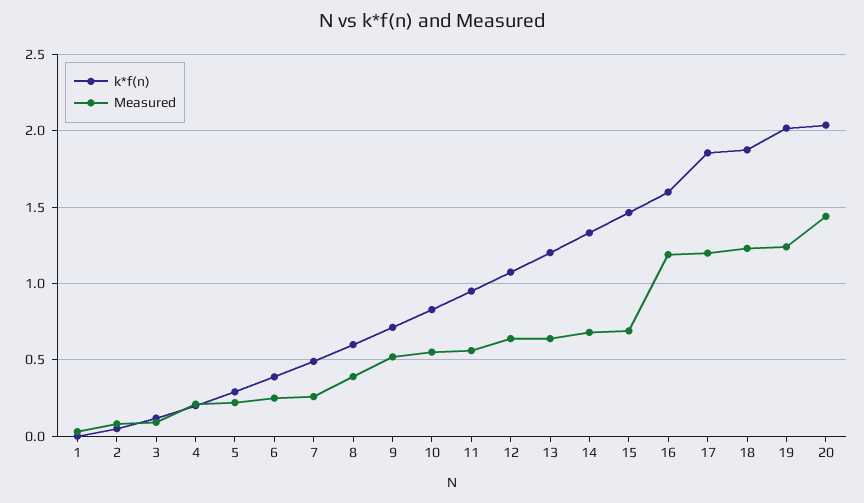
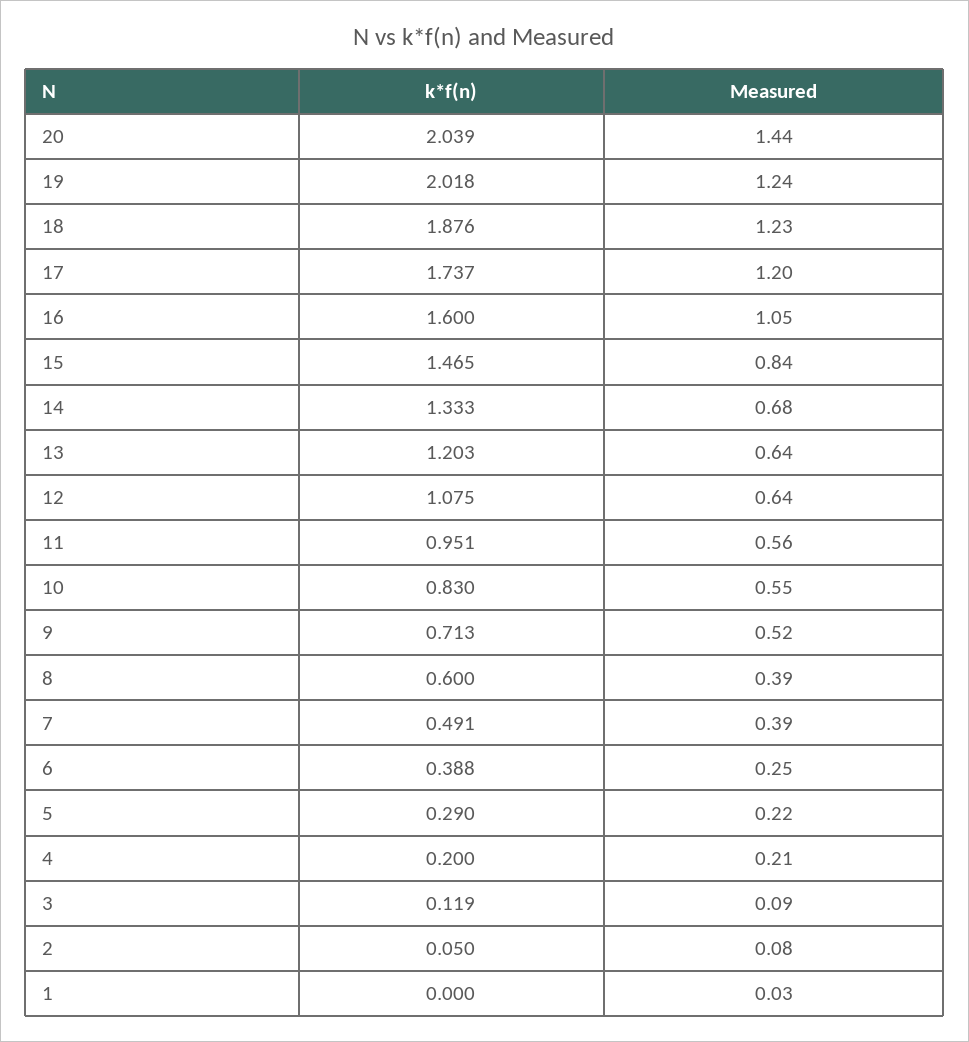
  {
    "k*f(n)": {
      "1": 0,
      "2": 0.05,
      "3": 0.119,
      "4": 0.2,
      "5": 0.29,
      "6": 0.388,
      "7": 0.491,
      "8": 0.6,
      "9": 0.713,
      "10": 0.83,
      "11": 0.951,
      "12": 1.075,
      "13": 1.203,
      "14": 1.333,
      "15": 1.465,
      "16": 1.6,
-     "17": 1.85,
+     "17": 1.737,
      "18": 1.876,
      "19": 2.018,
      "20": 2.039
    },
    "Measured": {
      "1": 0.03,
      "2": 0.08,
      "3": 0.09,
      "4": 0.21,
      "5": 0.22,
      "6": 0.25,
-     "7": 0.25,
+     "7": 0.39,
      "8": 0.39,
      "9": 0.52,
      "10": 0.55,
      "11": 0.56,
      "12": 0.64,
      "13": 0.64,
      "14": 0.68,
-     "15": 0.7,
+     "15": 0.84,
-     "16": 1.2,
+     "16": 1.05,
      "17": 1.2,
      "18": 1.23,
      "19": 1.24,
      "20": 1.44
    }
  }

